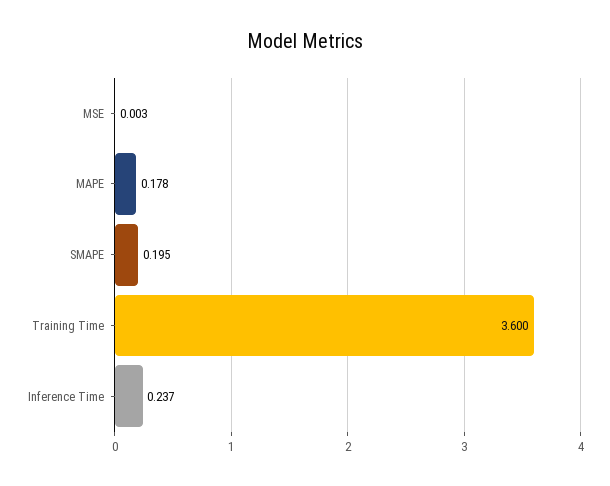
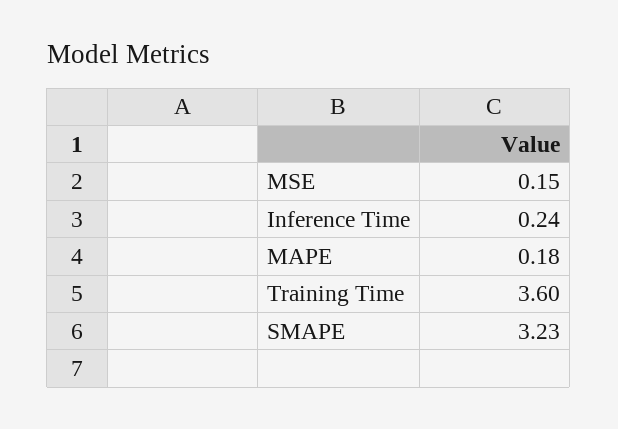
  {
-   "MSE": 0.003,
+   "MSE": 0.15,
    "MAPE": 0.178,
-   "SMAPE": 0.195,
+   "SMAPE": 3.23,
    "Training Time": 3.6,
    "Inference Time": 0.237
  }

